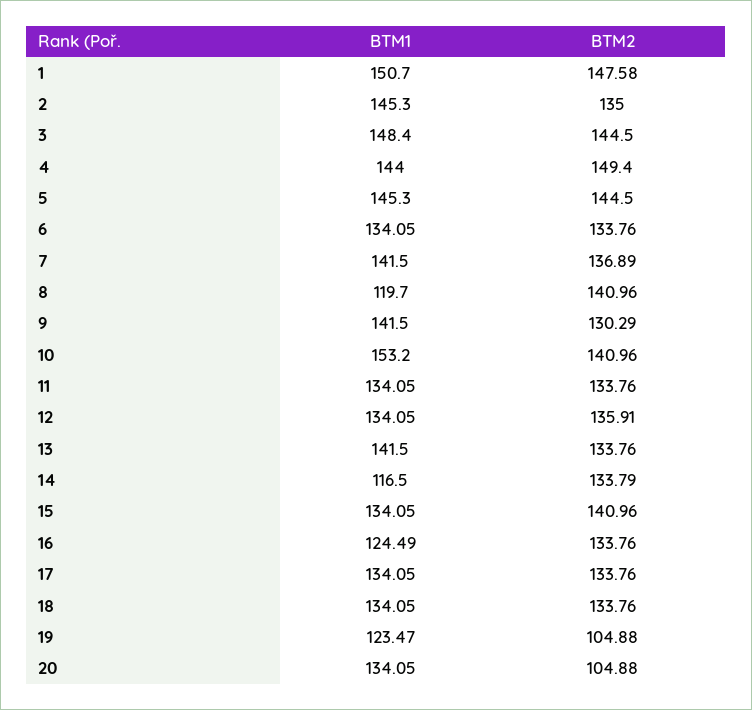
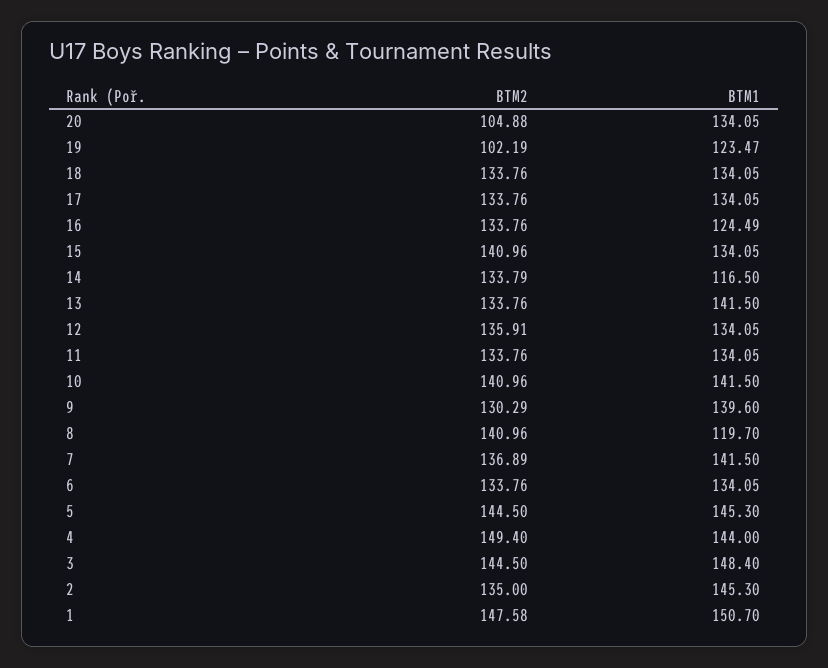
  {
    "BTM1": {
      "1": 150.7,
      "2": 145.3,
      "3": 148.4,
      "4": 144,
      "5": 145.3,
      "6": 134.05,
      "7": 141.5,
      "8": 119.7,
-     "9": 141.5,
+     "9": 139.6,
-     "10": 153.2,
+     "10": 141.5,
      "11": 134.05,
      "12": 134.05,
      "13": 141.5,
      "14": 116.5,
      "15": 134.05,
      "16": 124.49,
      "17": 134.05,
      "18": 134.05,
      "19": 123.47,
      "20": 134.05
    },
    "BTM2": {
      "1": 147.58,
      "2": 135,
      "3": 144.5,
      "4": 149.4,
      "5": 144.5,
      "6": 133.76,
      "7": 136.89,
      "8": 140.96,
      "9": 130.29,
      "10": 140.96,
      "11": 133.76,
      "12": 135.91,
      "13": 133.76,
      "14": 133.79,
      "15": 140.96,
      "16": 133.76,
      "17": 133.76,
      "18": 133.76,
-     "19": 104.88,
+     "19": 102.19,
      "20": 104.88
    }
  }

